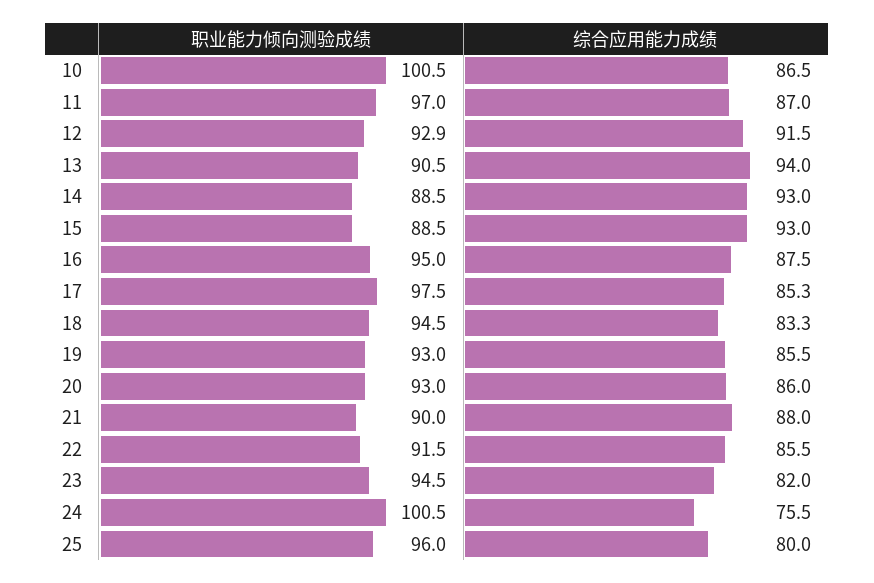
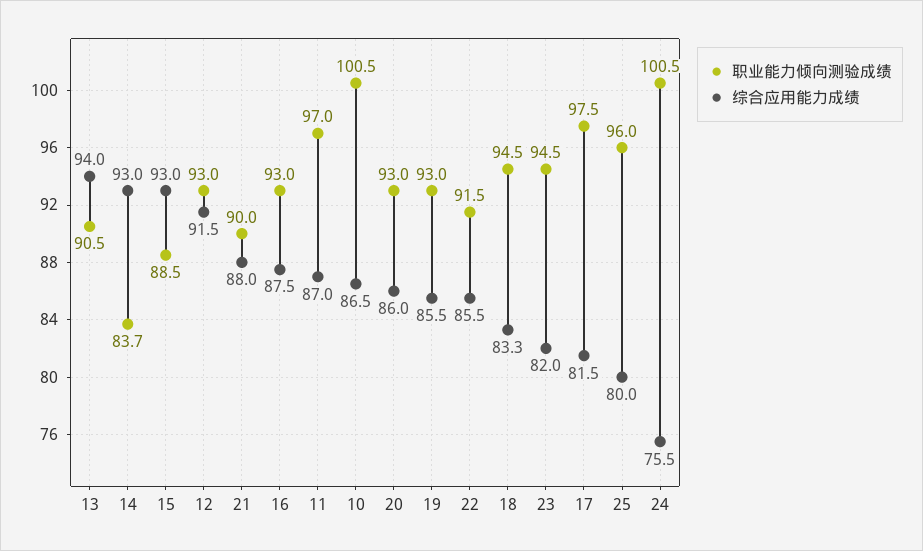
  {
    "职业能力倾向测验成绩": {
      "10": 100.5,
      "11": 97,
-     "12": 92.9,
+     "12": 93,
      "13": 90.5,
-     "14": 88.5,
+     "14": 83.7,
      "15": 88.5,
-     "16": 95,
+     "16": 93,
      "17": 97.5,
      "18": 94.5,
      "19": 93,
      "20": 93,
      "21": 90,
      "22": 91.5,
      "23": 94.5,
      "24": 100.5,
      "25": 96
    },
    "综合应用能力成绩": {
      "10": 86.5,
      "11": 87,
      "12": 91.5,
      "13": 94,
      "14": 93,
      "15": 93,
      "16": 87.5,
-     "17": 85.3,
+     "17": 81.5,
      "18": 83.3,
      "19": 85.5,
      "20": 86,
      "21": 88,
      "22": 85.5,
      "23": 82,
      "24": 75.5,
      "25": 80
    }
  }

